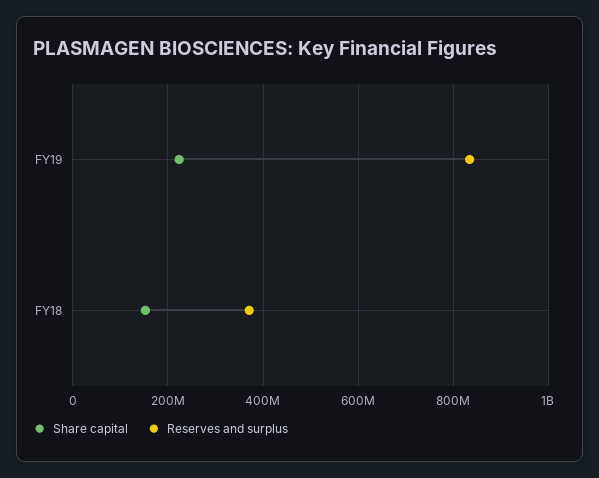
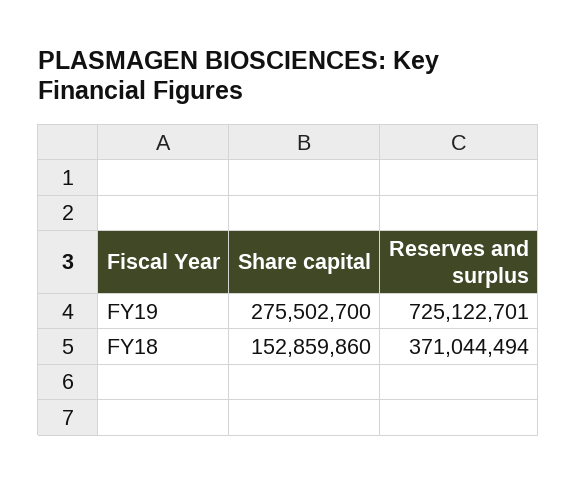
  {
    "Share capital": {
-     "FY19": 220000000,
+     "FY19": 275502700,
      "FY18": 152859860
    },
    "Reserves and surplus": {
-     "FY19": 840000000,
+     "FY19": 725122701,
      "FY18": 371044494
    }
  }

